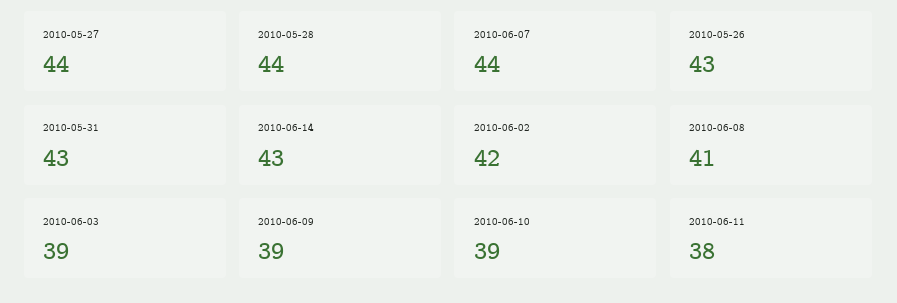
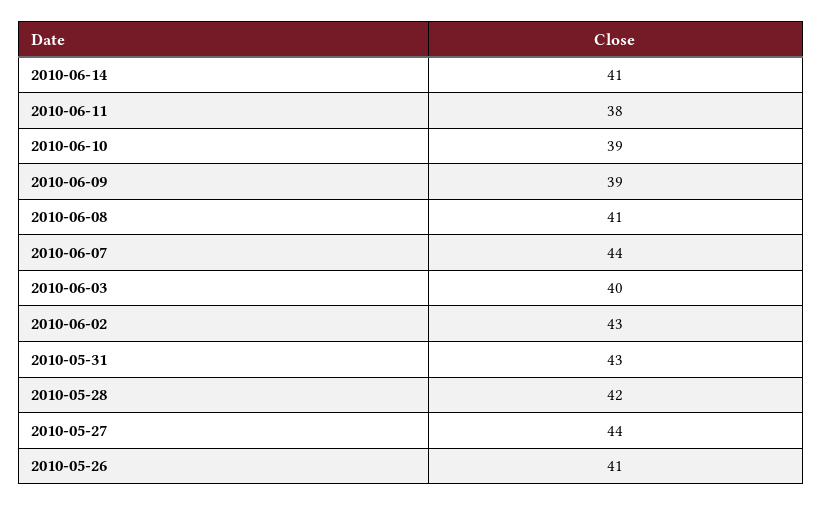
  {
    "2010-05-27": 44,
-   "2010-05-28": 44,
+   "2010-05-28": 42,
    "2010-06-07": 44,
-   "2010-05-26": 43,
+   "2010-05-26": 41,
    "2010-05-31": 43,
-   "2010-06-14": 43,
+   "2010-06-14": 41,
-   "2010-06-02": 42,
+   "2010-06-02": 43,
    "2010-06-08": 41,
-   "2010-06-03": 39,
+   "2010-06-03": 40,
    "2010-06-09": 39,
    "2010-06-10": 39,
    "2010-06-11": 38
  }

